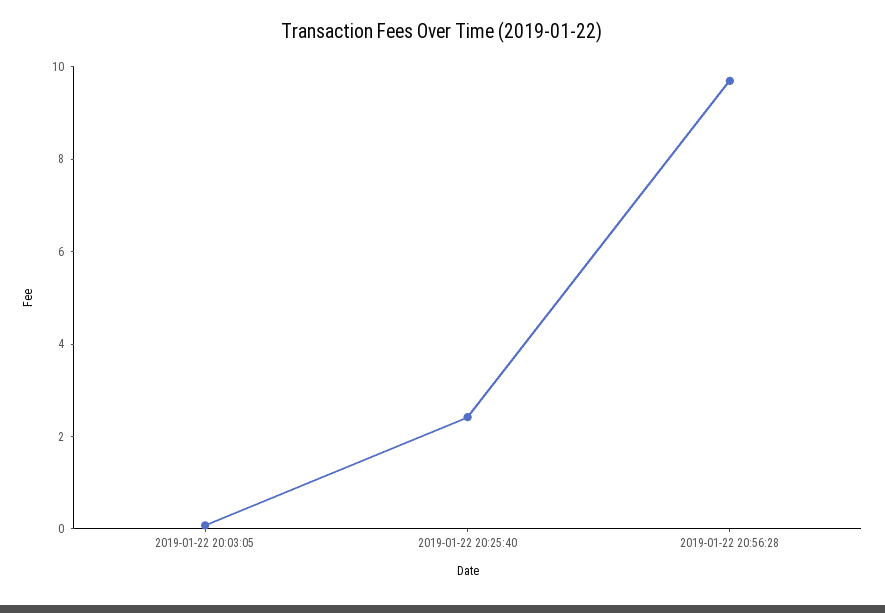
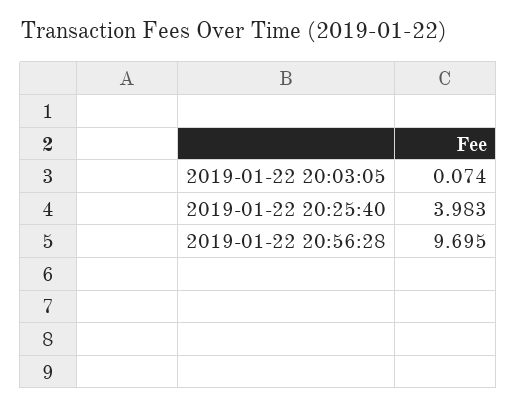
  {
    "2019-01-22 20:03:05": 0.074,
-   "2019-01-22 20:25:40": 2.5,
+   "2019-01-22 20:25:40": 3.983,
    "2019-01-22 20:56:28": 9.695
  }

